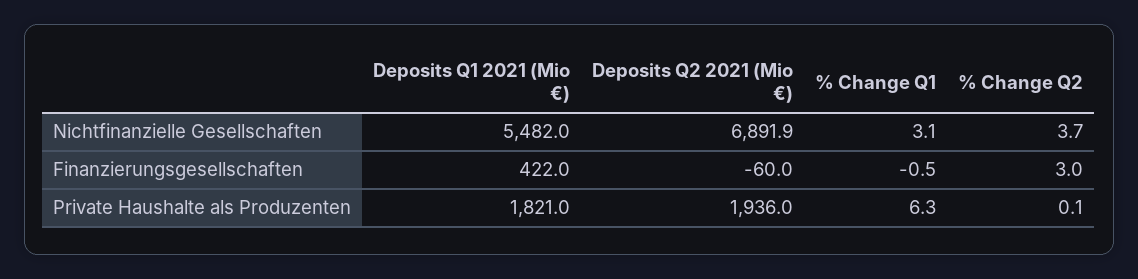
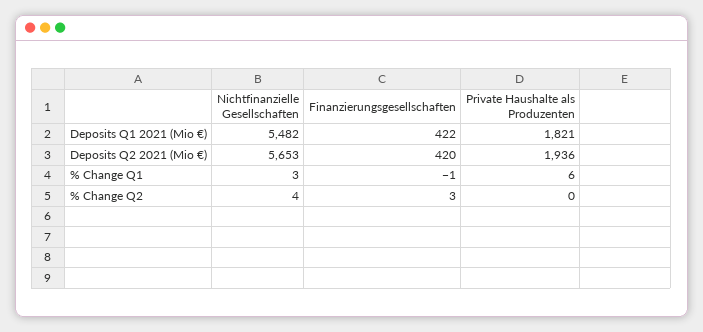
  {
    "Deposits Q1 2021 (Mio €)": {
      "Nichtfinanzielle Gesellschaften": 5482,
      "Finanzierungsgesellschaften": 422,
      "Private Haushalte als Produzenten": 1821
    },
    "Deposits Q2 2021 (Mio €)": {
-     "Nichtfinanzielle Gesellschaften": 6891.9,
+     "Nichtfinanzielle Gesellschaften": 5653,
-     "Finanzierungsgesellschaften": -60,
+     "Finanzierungsgesellschaften": 420,
      "Private Haushalte als Produzenten": 1936
    },
    "% Change Q1": {
      "Nichtfinanzielle Gesellschaften": 3.1,
      "Finanzierungsgesellschaften": -0.5,
      "Private Haushalte als Produzenten": 6.3
    },
    "% Change Q2": {
      "Nichtfinanzielle Gesellschaften": 3.7,
      "Finanzierungsgesellschaften": 3,
      "Private Haushalte als Produzenten": 0.1
    }
  }

